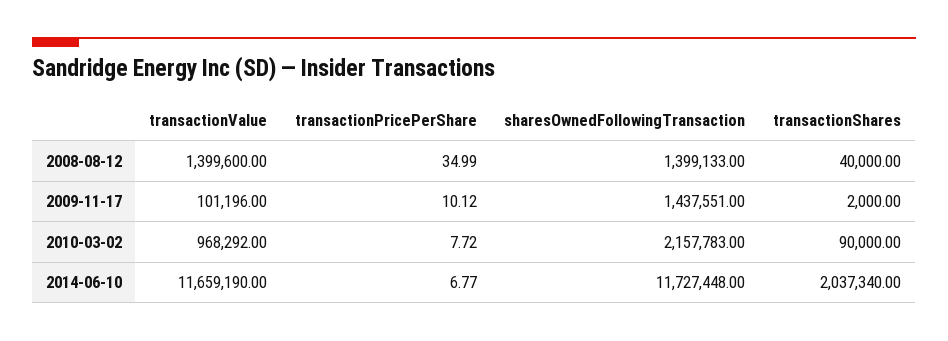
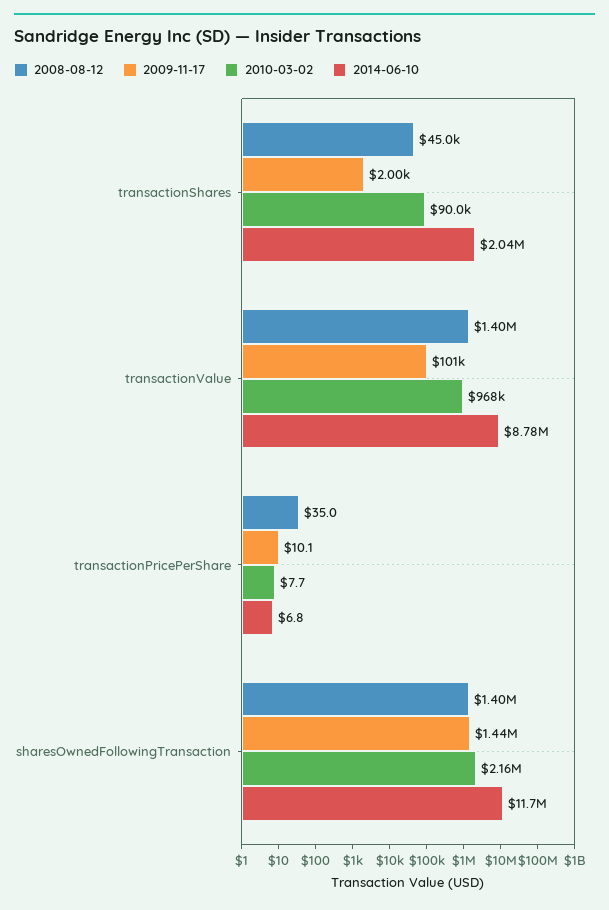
  {
    "2008-08-12": {
      "transactionValue": 1399600,
      "transactionPricePerShare": 34.99,
      "sharesOwnedFollowingTransaction": 1399133,
-     "transactionShares": 40000
+     "transactionShares": 45000
    },
    "2009-11-17": {
      "transactionValue": 101196,
      "transactionPricePerShare": 10.12,
      "sharesOwnedFollowingTransaction": 1437551,
      "transactionShares": 2000
    },
    "2010-03-02": {
      "transactionValue": 968292,
      "transactionPricePerShare": 7.72,
      "sharesOwnedFollowingTransaction": 2157783,
      "transactionShares": 90000
    },
    "2014-06-10": {
-     "transactionValue": 11659190,
+     "transactionValue": 8780000,
      "transactionPricePerShare": 6.77,
      "sharesOwnedFollowingTransaction": 11727448,
      "transactionShares": 2037340
    }
  }

